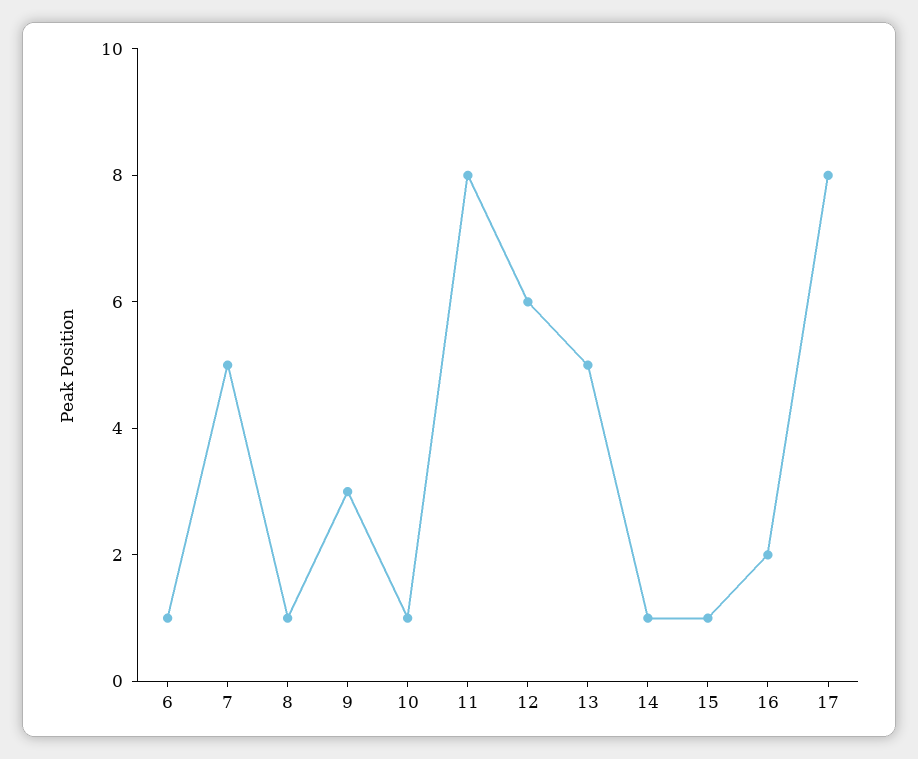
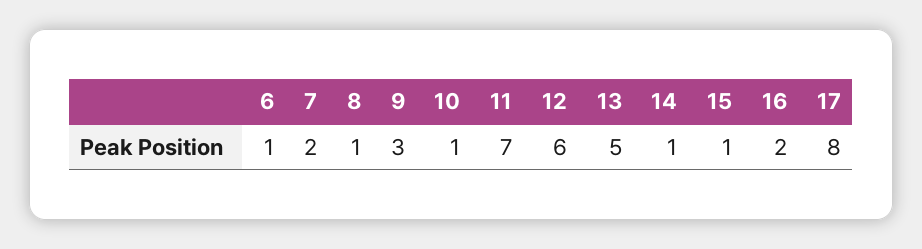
  {
    "6": 1,
-   "7": 5,
+   "7": 2,
    "8": 1,
    "9": 3,
    "10": 1,
-   "11": 8,
+   "11": 7,
    "12": 6,
    "13": 5,
    "14": 1,
    "15": 1,
    "16": 2,
    "17": 8
  }

